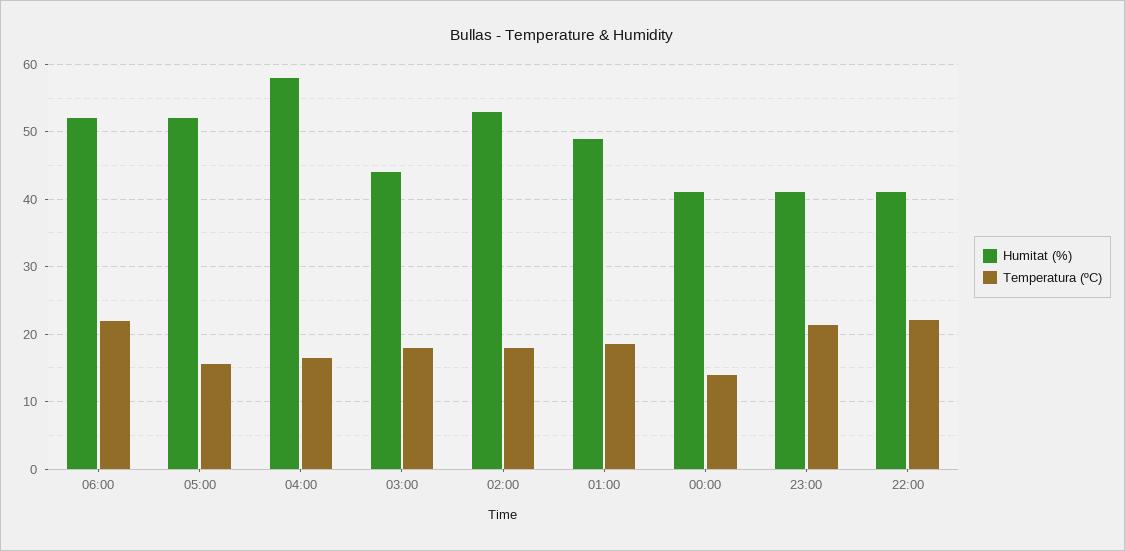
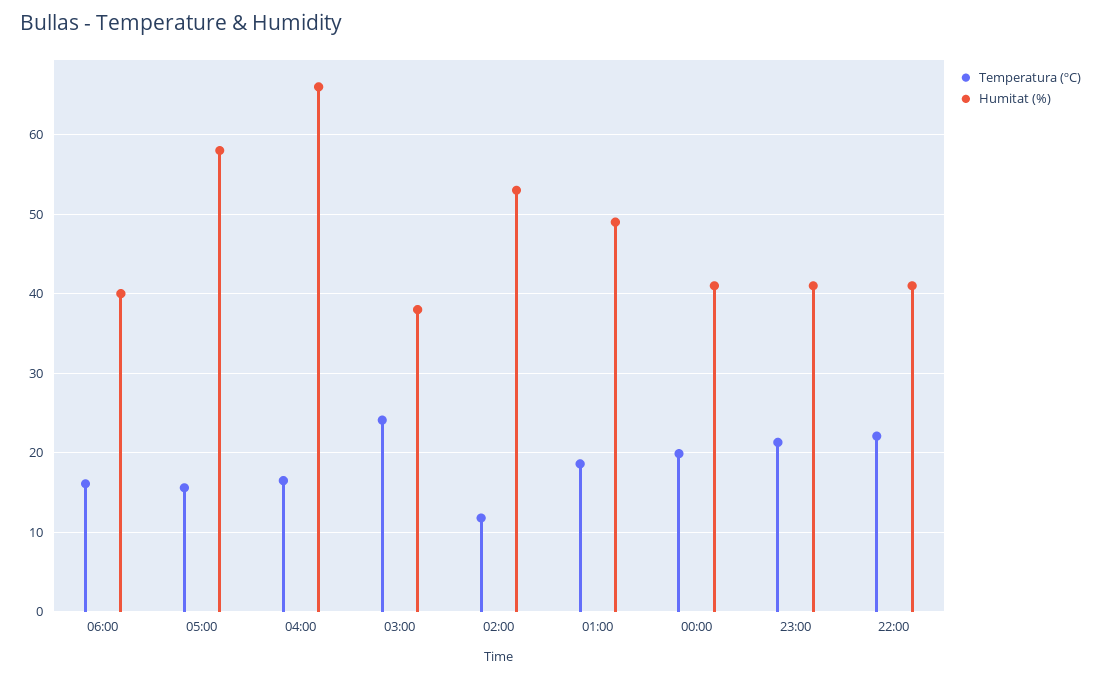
  {
    "Humitat (%)": {
-     "06:00": 52,
+     "06:00": 40,
-     "05:00": 52,
+     "05:00": 58,
-     "04:00": 58,
+     "04:00": 66,
-     "03:00": 44,
+     "03:00": 38,
      "02:00": 53,
      "01:00": 49,
      "00:00": 41,
      "23:00": 41,
      "22:00": 41
    },
    "Temperatura (ºC)": {
-     "06:00": 22,
+     "06:00": 16,
      "05:00": 16,
      "04:00": 17,
-     "03:00": 18,
+     "03:00": 24,
-     "02:00": 18,
+     "02:00": 12,
      "01:00": 19,
-     "00:00": 14,
+     "00:00": 20,
      "23:00": 21,
      "22:00": 22
    }
  }

